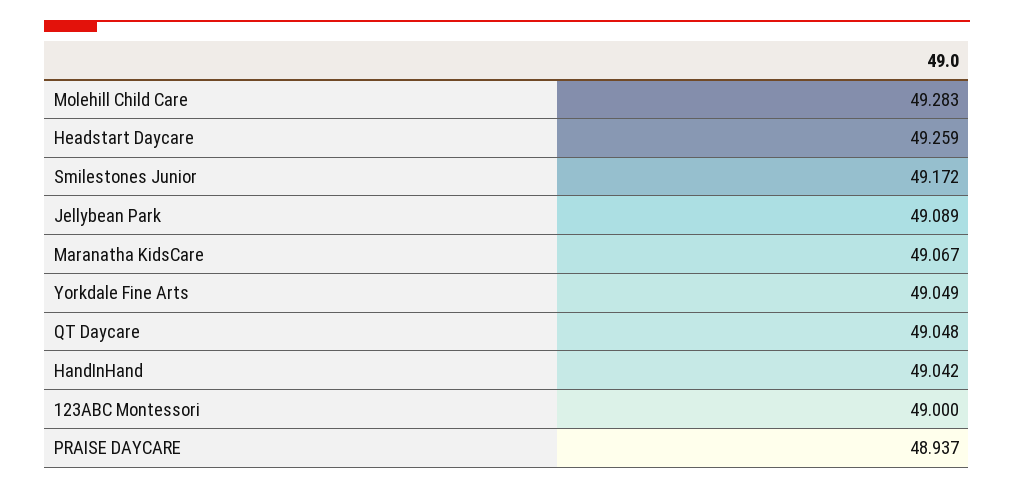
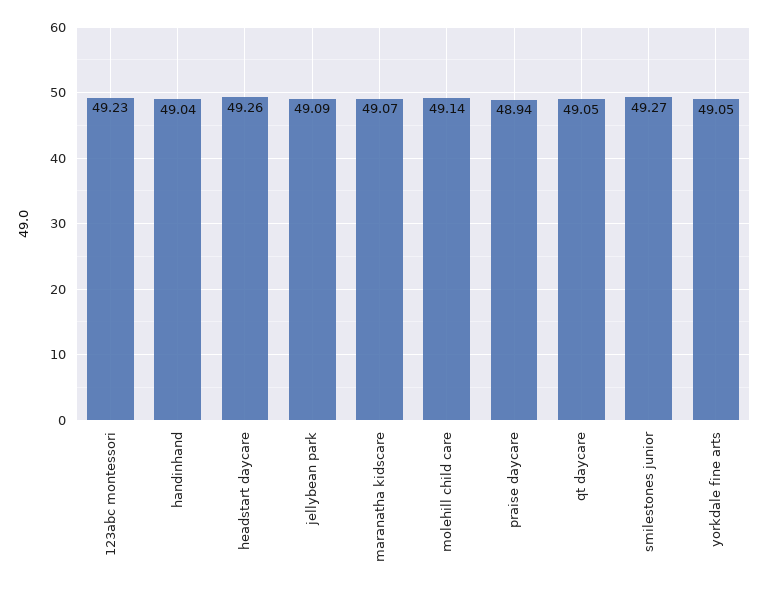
  {
-   "Molehill Child Care": 49.283,
+   "Molehill Child Care": 49.14,
    "Headstart Daycare": 49.259,
-   "Smilestones Junior": 49.172,
+   "Smilestones Junior": 49.27,
    "Jellybean Park": 49.089,
    "Maranatha KidsCare": 49.067,
    "Yorkdale Fine Arts": 49.049,
    "QT Daycare": 49.048,
    "HandInHand": 49.042,
-   "123ABC Montessori": 49,
+   "123ABC Montessori": 49.23,
    "PRAISE DAYCARE": 48.937
  }

